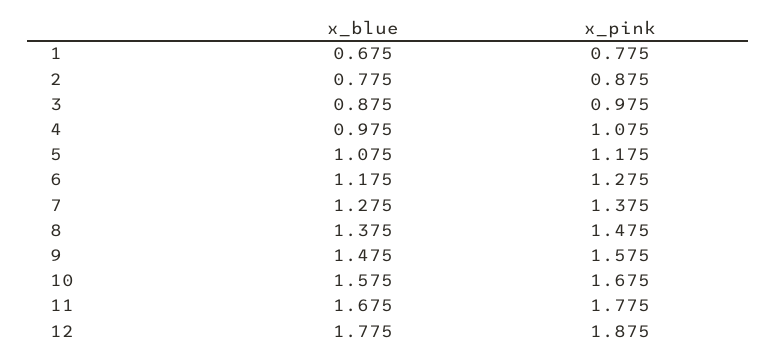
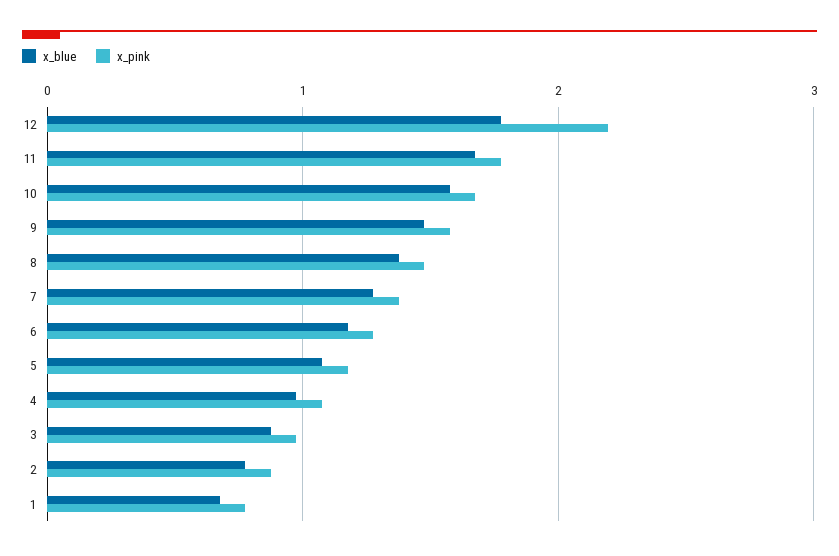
  {
    "x_blue": {
      "1": 0.675,
      "2": 0.775,
      "3": 0.875,
      "4": 0.975,
      "5": 1.075,
      "6": 1.175,
      "7": 1.275,
      "8": 1.375,
      "9": 1.475,
      "10": 1.575,
      "11": 1.675,
      "12": 1.775
    },
    "x_pink": {
      "1": 0.775,
      "2": 0.875,
      "3": 0.975,
      "4": 1.075,
      "5": 1.175,
      "6": 1.275,
      "7": 1.375,
      "8": 1.475,
      "9": 1.575,
      "10": 1.675,
      "11": 1.775,
-     "12": 1.875
+     "12": 2.2
    }
  }

